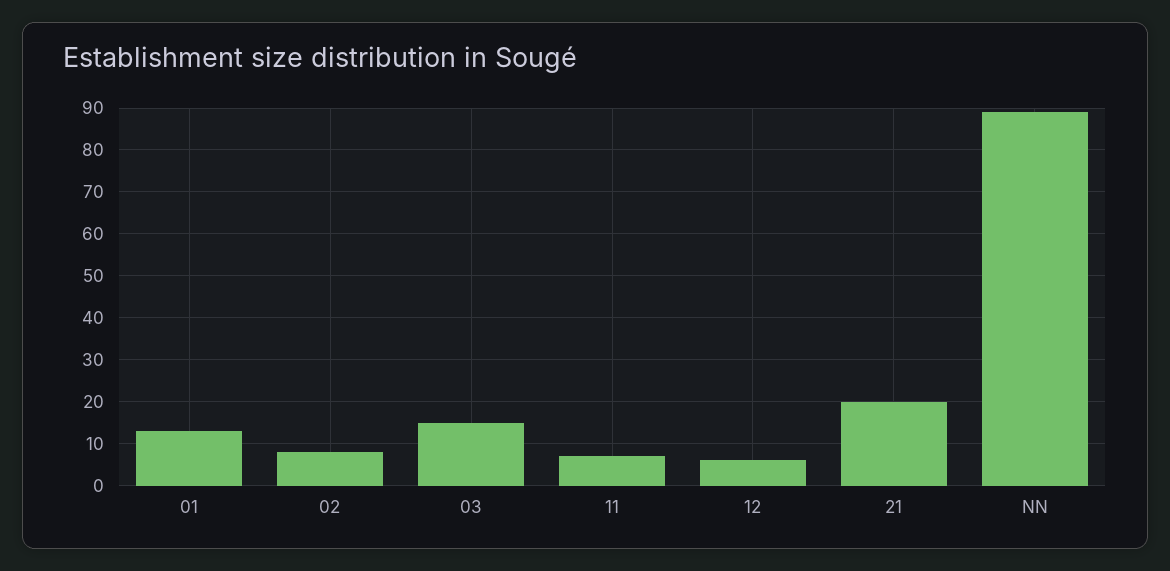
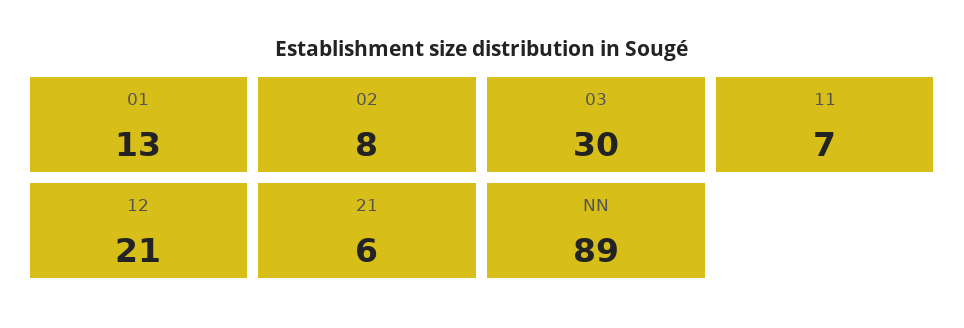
  {
    "01": 13,
    "02": 8,
-   "03": 15,
+   "03": 30,
    "11": 7,
-   "12": 5,
+   "12": 21,
-   "21": 20,
+   "21": 6,
    "NN": 89
  }

